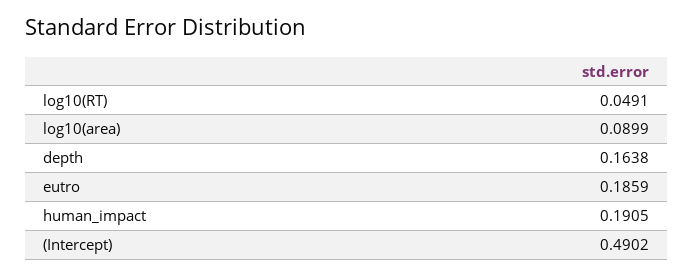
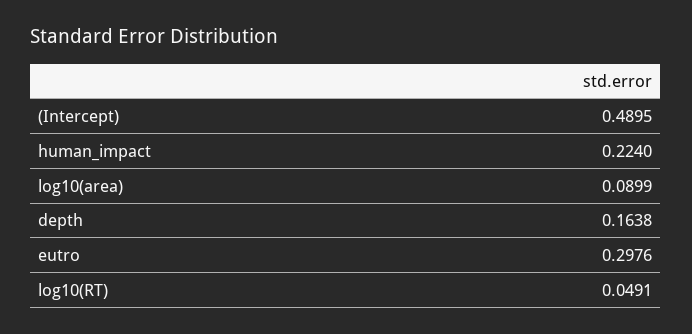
  {
    "log10(RT)": 0.0491,
    "log10(area)": 0.0899,
    "depth": 0.1638,
-   "eutro": 0.1859,
+   "eutro": 0.2976,
-   "human_impact": 0.1905,
+   "human_impact": 0.224,
-   "(Intercept)": 0.4902
+   "(Intercept)": 0.4895
  }

